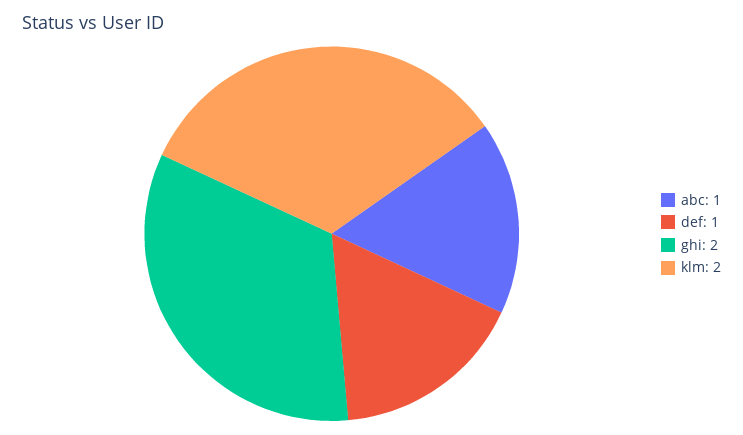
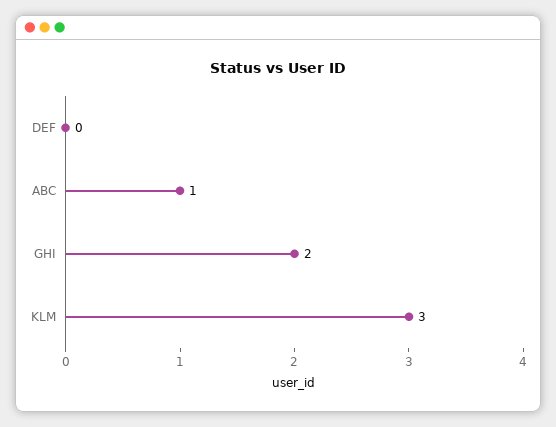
  {
    "abc": 1,
-   "def": 1,
+   "def": 0,
    "ghi": 2,
-   "klm": 2
+   "klm": 3
  }

